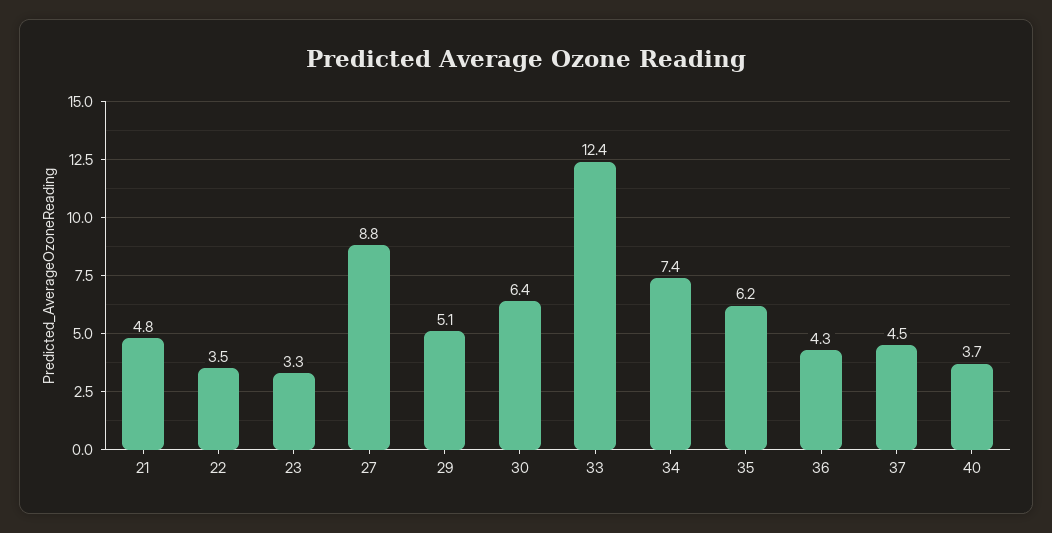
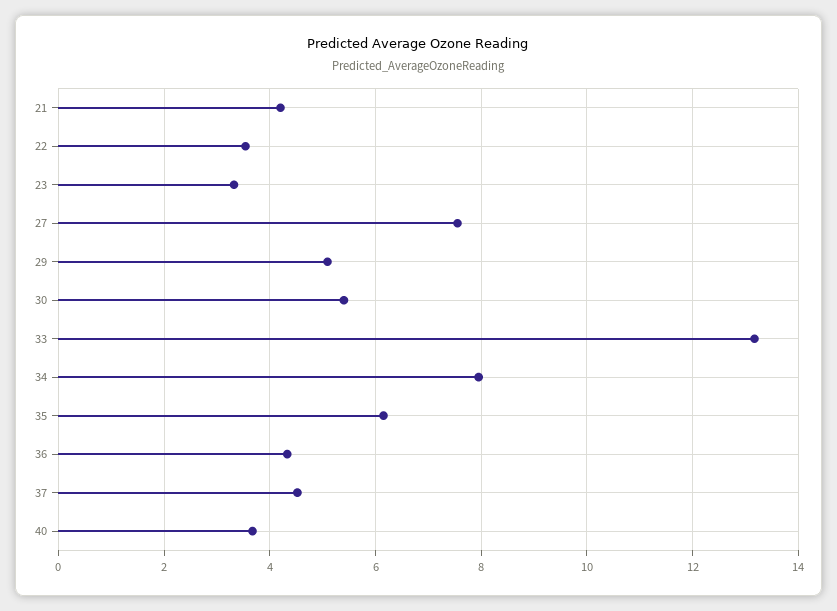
  {
-   "21": 4.8,
+   "21": 4.2,
    "22": 3.5,
    "23": 3.3,
-   "27": 8.8,
+   "27": 7.6,
    "29": 5.1,
-   "30": 6.4,
+   "30": 5.4,
-   "33": 12.4,
+   "33": 13.2,
-   "34": 7.4,
+   "34": 8,
    "35": 6.2,
    "36": 4.3,
    "37": 4.5,
    "40": 3.7
  }

